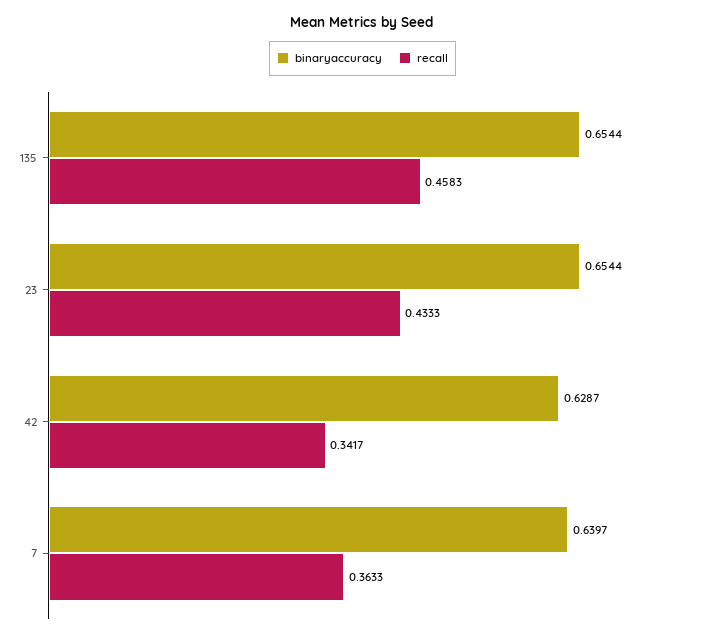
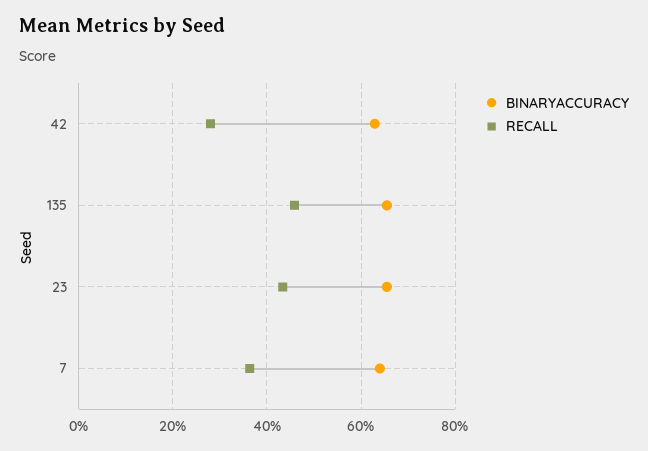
  {
    "binaryaccuracy": {
      "135": 0.6544,
      "23": 0.6544,
      "42": 0.6287,
      "7": 0.6397
    },
    "recall": {
      "135": 0.4583,
      "23": 0.4333,
-     "42": 0.3417,
+     "42": 0.28,
      "7": 0.3633
    }
  }

